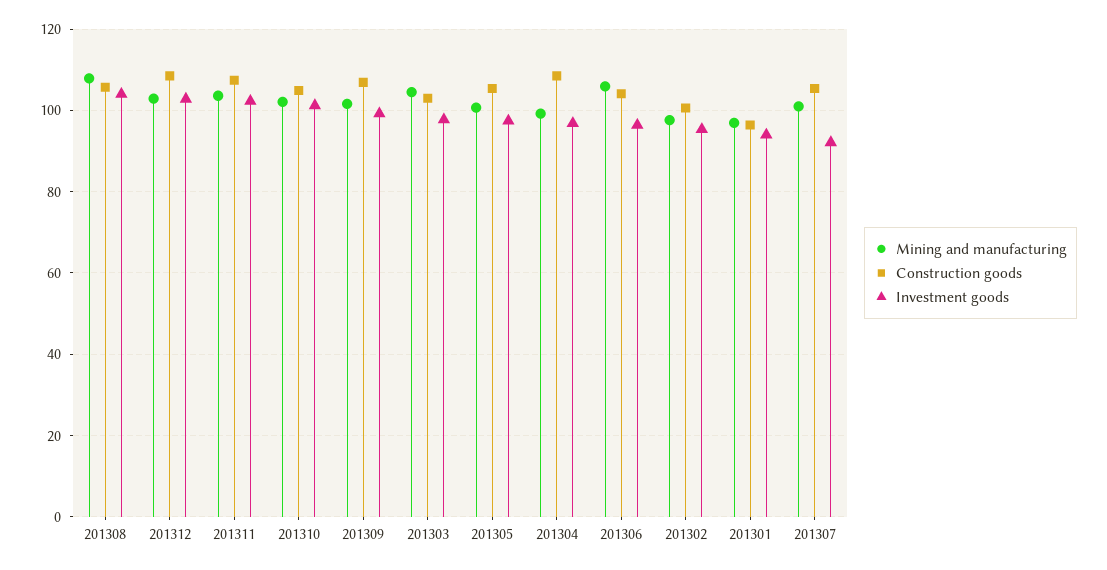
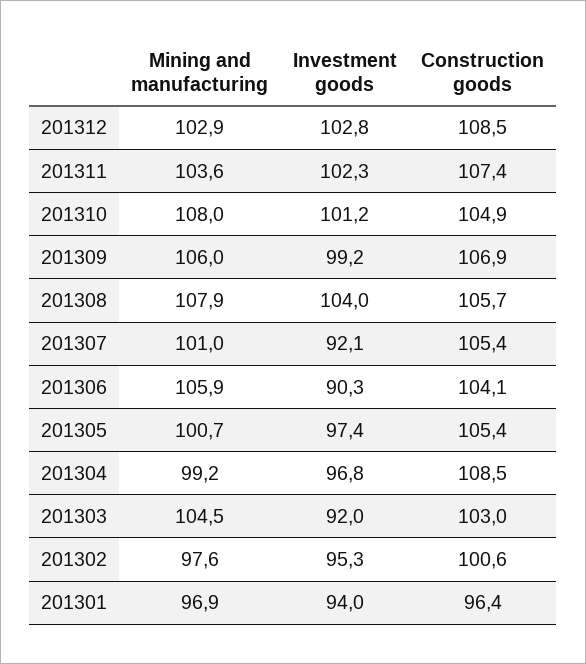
  {
    "Mining and manufacturing": {
      "201308": 107.9,
      "201312": 102.9,
      "201311": 103.6,
-     "201310": 102,
+     "201310": 108,
-     "201309": 102,
+     "201309": 106,
      "201303": 104.5,
      "201305": 100.7,
      "201304": 99.2,
      "201306": 105.9,
      "201302": 97.6,
      "201301": 96.9,
      "201307": 101
    },
    "Construction goods": {
      "201308": 105.7,
      "201312": 108.5,
      "201311": 107.4,
      "201310": 104.9,
      "201309": 106.9,
      "201303": 103,
      "201305": 105.4,
      "201304": 108.5,
      "201306": 104.1,
      "201302": 100.6,
      "201301": 96.4,
      "201307": 105.4
    },
    "Investment goods": {
      "201308": 104,
      "201312": 102.8,
      "201311": 102.3,
      "201310": 101.2,
      "201309": 99.2,
-     "201303": 98,
+     "201303": 92,
      "201305": 97.4,
      "201304": 96.8,
-     "201306": 96,
+     "201306": 90.3,
      "201302": 95.3,
      "201301": 94,
      "201307": 92.1
    }
  }

